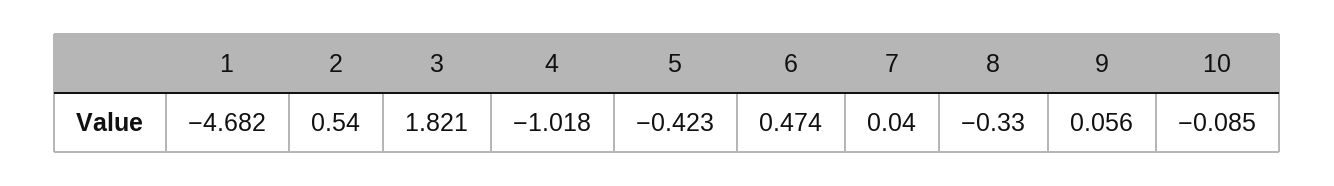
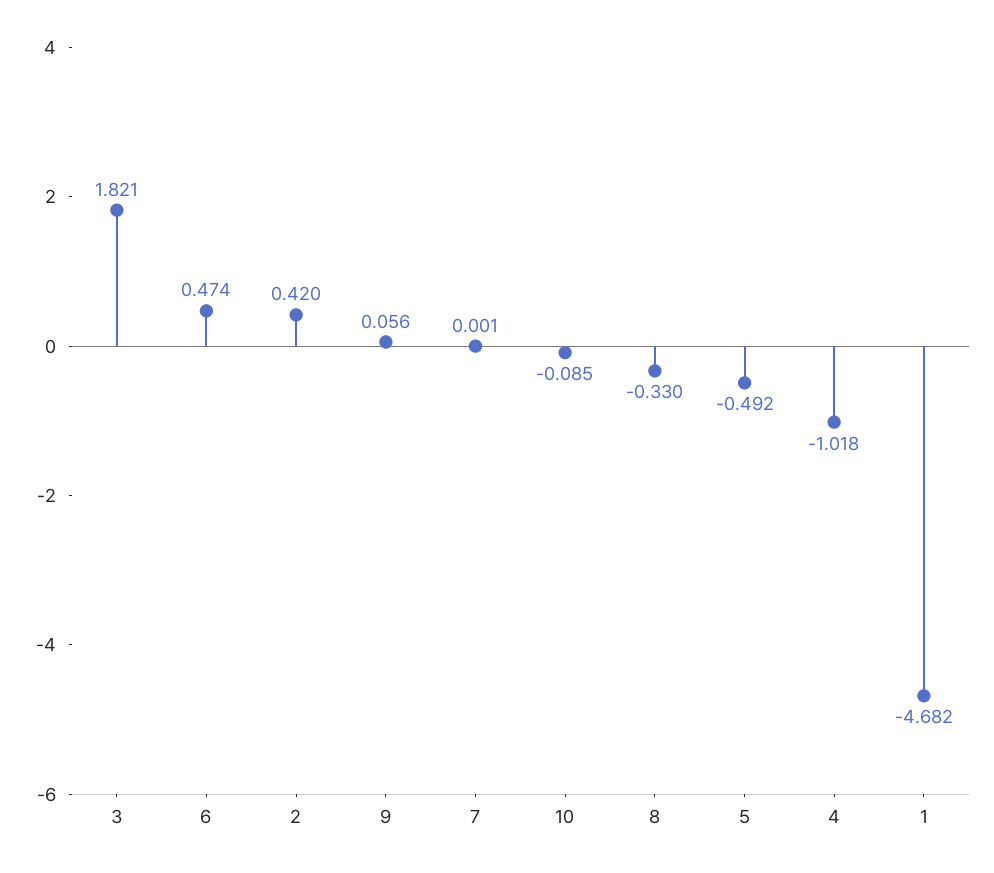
  {
    "1": -4.682,
-   "2": 0.54,
+   "2": 0.42,
    "3": 1.821,
    "4": -1.018,
-   "5": -0.423,
+   "5": -0.492,
    "6": 0.474,
-   "7": 0.04,
+   "7": 0.001,
    "8": -0.33,
    "9": 0.056,
    "10": -0.085
  }

